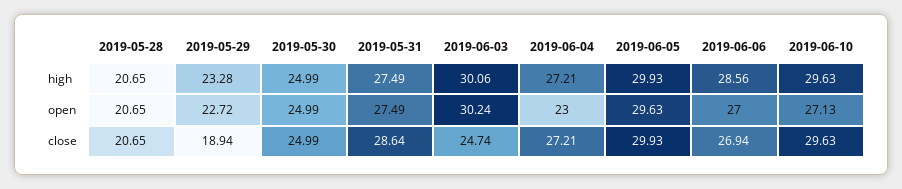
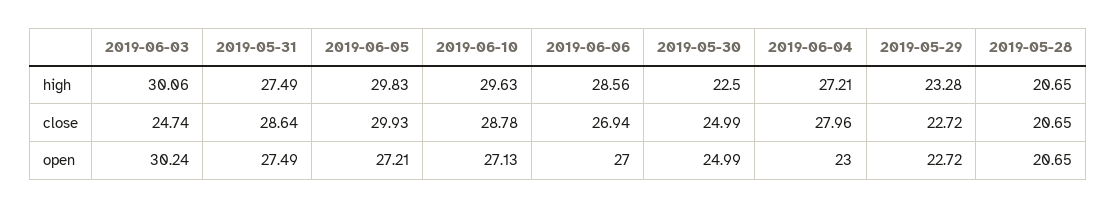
  {
    "2019-05-28": {
      "high": 20.65,
      "open": 20.65,
      "close": 20.65
    },
    "2019-05-29": {
      "high": 23.28,
      "open": 22.72,
-     "close": 18.94
+     "close": 22.72
    },
    "2019-05-30": {
-     "high": 24.99,
+     "high": 22.5,
      "open": 24.99,
      "close": 24.99
    },
    "2019-05-31": {
      "high": 27.49,
      "open": 27.49,
      "close": 28.64
    },
    "2019-06-03": {
      "high": 30.06,
      "open": 30.24,
      "close": 24.74
    },
    "2019-06-04": {
      "high": 27.21,
      "open": 23,
-     "close": 27.21
+     "close": 27.96
    },
    "2019-06-05": {
-     "high": 29.93,
+     "high": 29.83,
-     "open": 29.63,
+     "open": 27.21,
      "close": 29.93
    },
    "2019-06-06": {
      "high": 28.56,
      "open": 27,
      "close": 26.94
    },
    "2019-06-10": {
      "high": 29.63,
      "open": 27.13,
-     "close": 29.63
+     "close": 28.78
    }
  }

